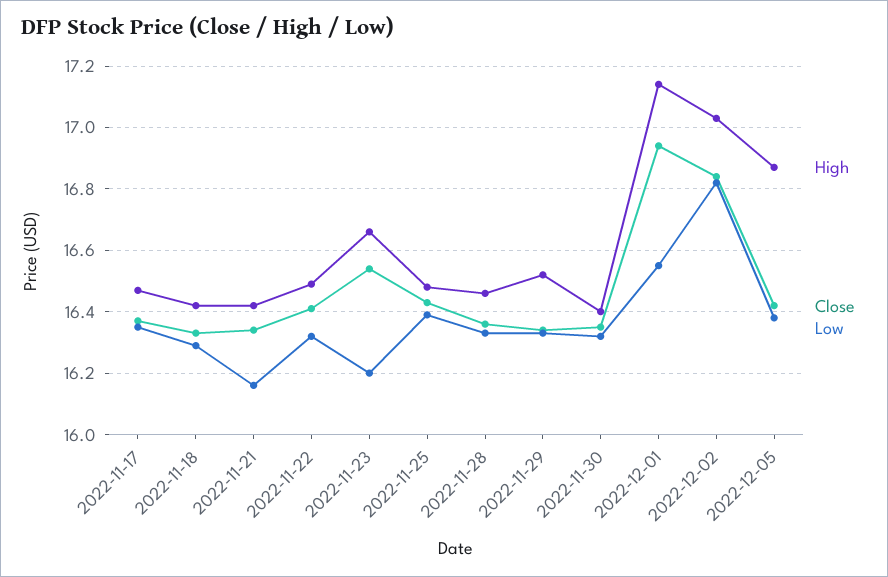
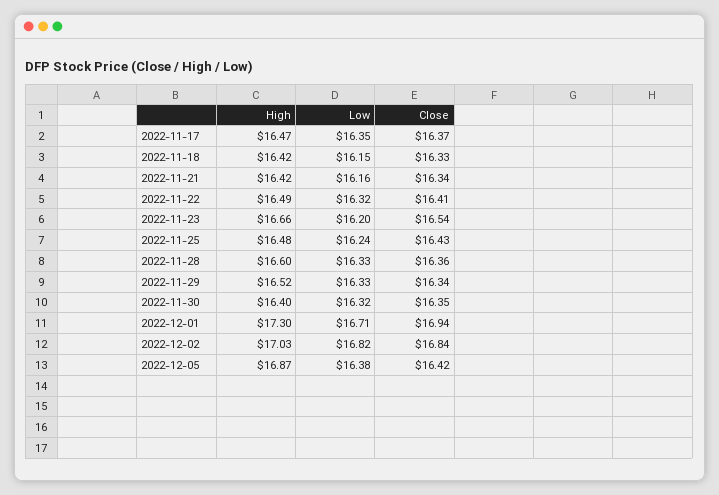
  {
    "High": {
      "2022-11-17": 16.47,
      "2022-11-18": 16.42,
      "2022-11-21": 16.42,
      "2022-11-22": 16.49,
      "2022-11-23": 16.66,
      "2022-11-25": 16.48,
-     "2022-11-28": 16.45,
+     "2022-11-28": 16.6,
      "2022-11-29": 16.52,
      "2022-11-30": 16.4,
-     "2022-12-01": 17.15,
+     "2022-12-01": 17.3,
      "2022-12-02": 17.03,
      "2022-12-05": 16.87
    },
    "Close": {
      "2022-11-17": 16.37,
      "2022-11-18": 16.33,
      "2022-11-21": 16.34,
      "2022-11-22": 16.41,
      "2022-11-23": 16.54,
      "2022-11-25": 16.43,
      "2022-11-28": 16.36,
      "2022-11-29": 16.34,
      "2022-11-30": 16.35,
      "2022-12-01": 16.94,
      "2022-12-02": 16.84,
      "2022-12-05": 16.42
    },
    "Low": {
      "2022-11-17": 16.35,
-     "2022-11-18": 16.3,
+     "2022-11-18": 16.15,
      "2022-11-21": 16.16,
      "2022-11-22": 16.32,
      "2022-11-23": 16.2,
-     "2022-11-25": 16.4,
+     "2022-11-25": 16.24,
      "2022-11-28": 16.33,
      "2022-11-29": 16.33,
      "2022-11-30": 16.32,
-     "2022-12-01": 16.55,
+     "2022-12-01": 16.71,
      "2022-12-02": 16.82,
      "2022-12-05": 16.38
    }
  }

